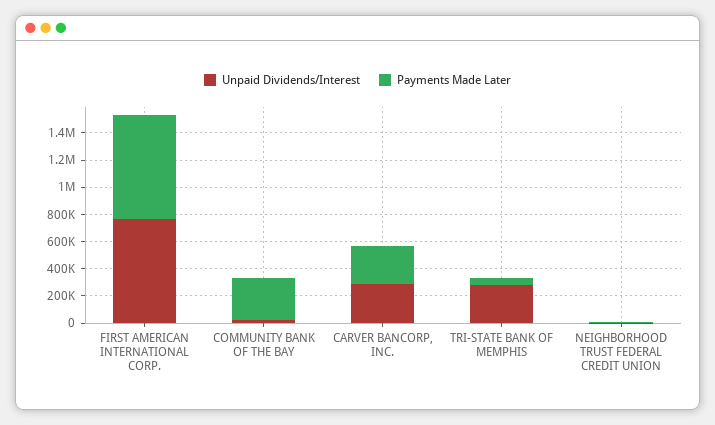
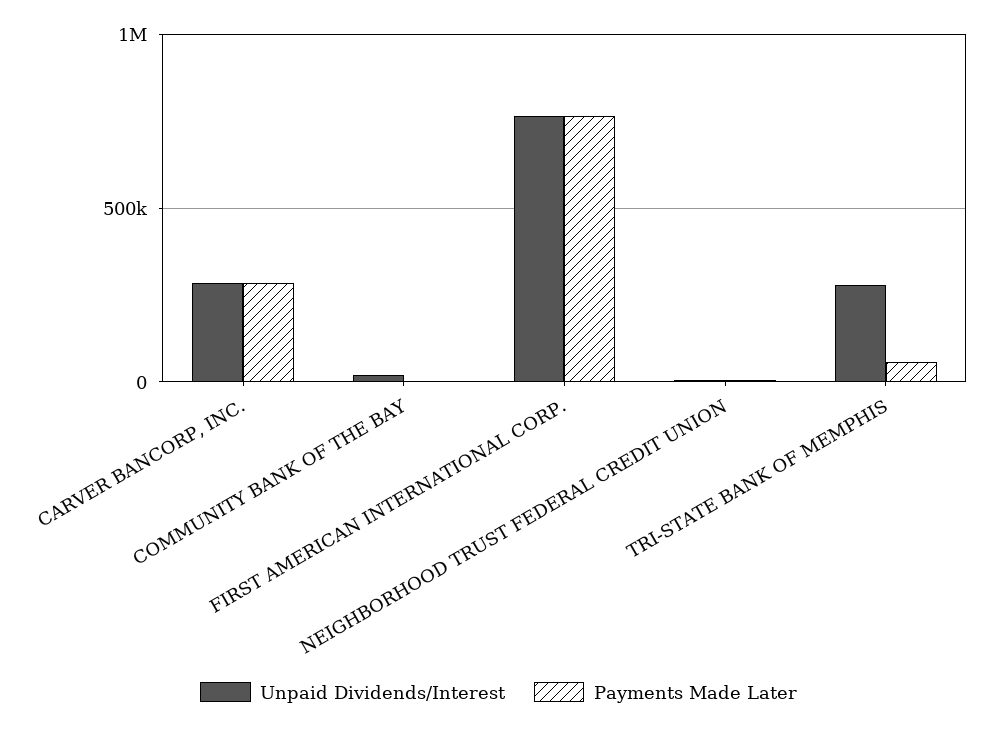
  {
    "Unpaid Dividends/Interest": {
      "FIRST AMERICAN INTERNATIONAL CORP.": 750000,
      "COMMUNITY BANK OF THE BAY": 0,
      "CARVER BANCORP, INC.": 300000,
      "TRI-STATE BANK OF MEMPHIS": 300000,
      "NEIGHBORHOOD TRUST FEDERAL CREDIT UNION": 0
    },
    "Payments Made Later": {
      "FIRST AMERICAN INTERNATIONAL CORP.": 750000,
-     "COMMUNITY BANK OF THE BAY": 300000,
+     "COMMUNITY BANK OF THE BAY": 0,
      "CARVER BANCORP, INC.": 300000,
      "TRI-STATE BANK OF MEMPHIS": 50000,
      "NEIGHBORHOOD TRUST FEDERAL CREDIT UNION": 0
    }
  }

